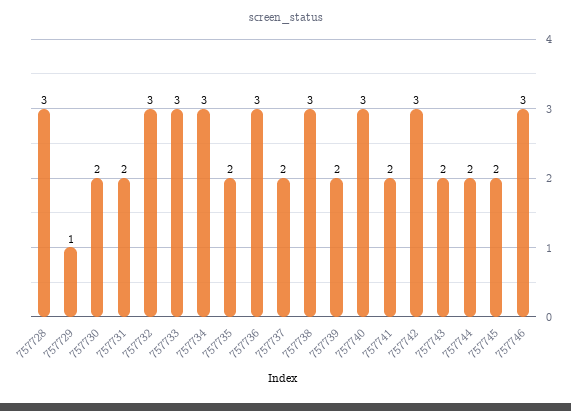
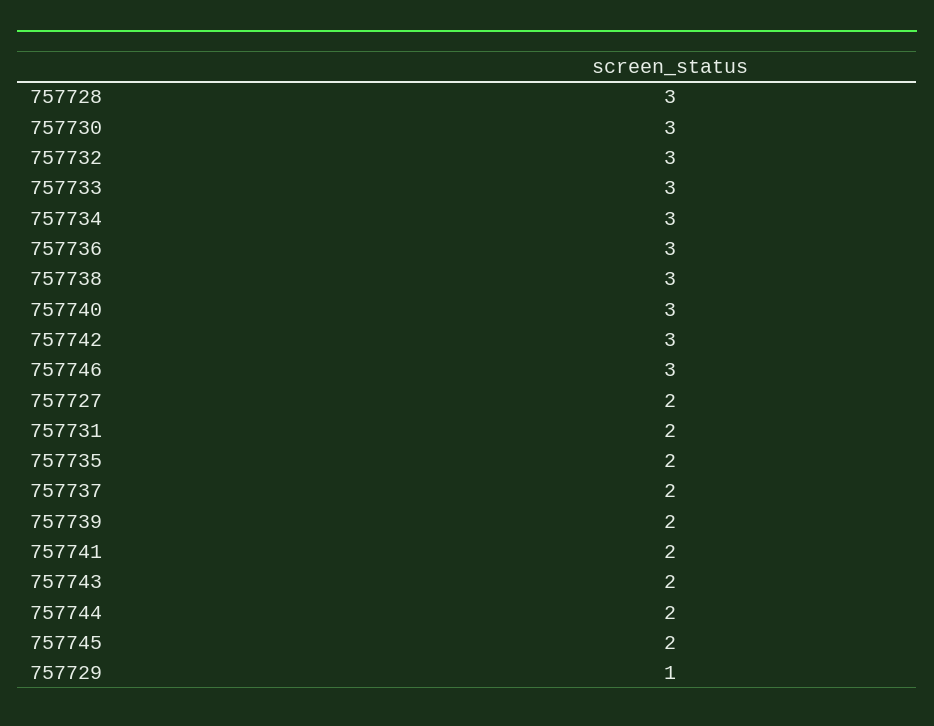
  {
    "757728": 3,
    "757729": 1,
-   "757730": 2,
+   "757730": 3,
    "757731": 2,
    "757732": 3,
    "757733": 3,
    "757734": 3,
    "757735": 2,
    "757736": 3,
    "757737": 2,
    "757738": 3,
    "757739": 2,
    "757740": 3,
    "757741": 2,
    "757742": 3,
    "757743": 2,
    "757744": 2,
    "757745": 2,
-   "757746": 3
+   "757746": 3,
+   "757727": 2
  }

